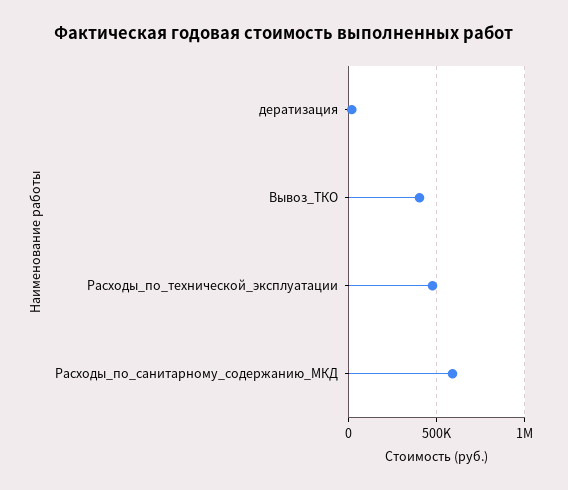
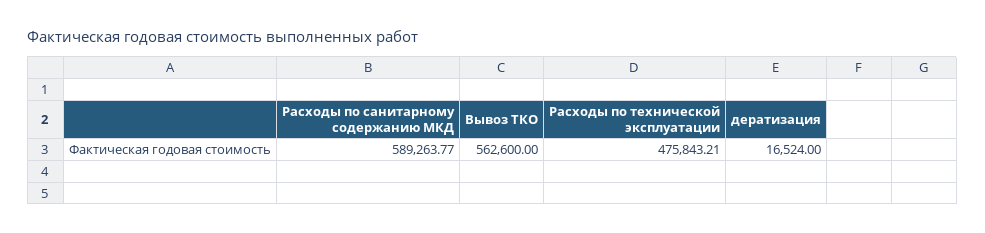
  {
    "дератизация": 16524,
-   "Вывоз_ТКО": 400000,
+   "Вывоз_ТКО": 562600,
    "Расходы_по_технической_эксплуатации": 475843.21,
    "Расходы_по_санитарному_содержанию_МКД": 589263.77
  }

